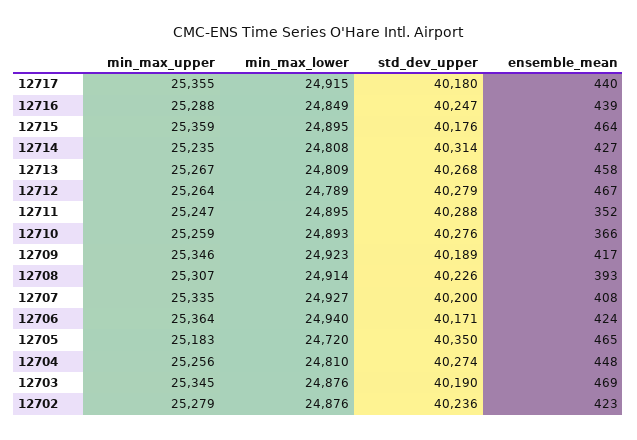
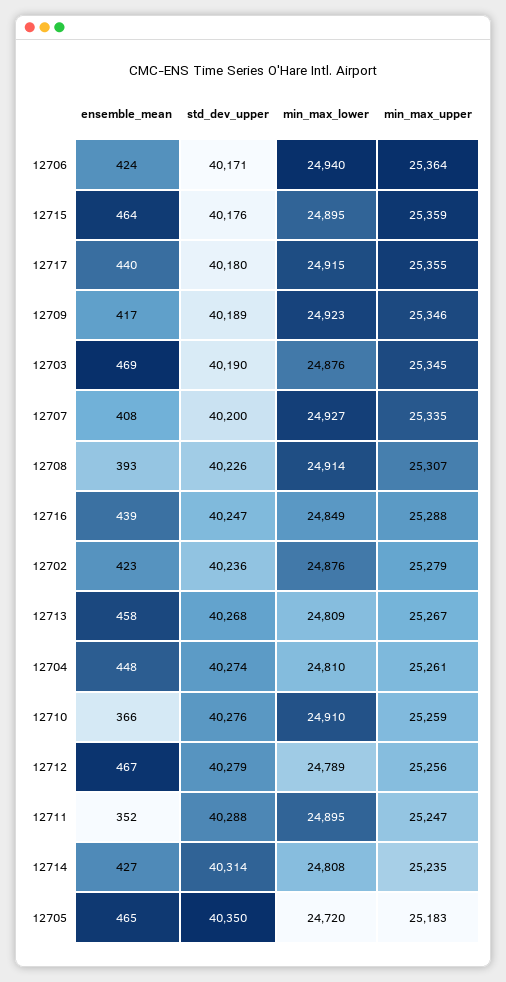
  {
    "min_max_upper": {
      "12717": 25355,
      "12716": 25288,
      "12715": 25359,
      "12714": 25235,
      "12713": 25267,
-     "12712": 25264,
+     "12712": 25256,
      "12711": 25247,
      "12710": 25259,
      "12709": 25346,
      "12708": 25307,
      "12707": 25335,
      "12706": 25364,
      "12705": 25183,
-     "12704": 25256,
+     "12704": 25261,
      "12703": 25345,
      "12702": 25279
    },
    "min_max_lower": {
      "12717": 24915,
      "12716": 24849,
      "12715": 24895,
      "12714": 24808,
      "12713": 24809,
      "12712": 24789,
      "12711": 24895,
-     "12710": 24893,
+     "12710": 24910,
      "12709": 24923,
      "12708": 24914,
      "12707": 24927,
      "12706": 24940,
      "12705": 24720,
      "12704": 24810,
      "12703": 24876,
      "12702": 24876
    },
    "std_dev_upper": {
      "12717": 40180,
      "12716": 40247,
      "12715": 40176,
      "12714": 40314,
      "12713": 40268,
      "12712": 40279,
      "12711": 40288,
      "12710": 40276,
      "12709": 40189,
      "12708": 40226,
      "12707": 40200,
      "12706": 40171,
      "12705": 40350,
      "12704": 40274,
      "12703": 40190,
      "12702": 40236
    },
    "ensemble_mean": {
      "12717": 440,
      "12716": 439,
      "12715": 464,
      "12714": 427,
      "12713": 458,
      "12712": 467,
      "12711": 352,
      "12710": 366,
      "12709": 417,
      "12708": 393,
      "12707": 408,
      "12706": 424,
      "12705": 465,
      "12704": 448,
      "12703": 469,
      "12702": 423
    }
  }

